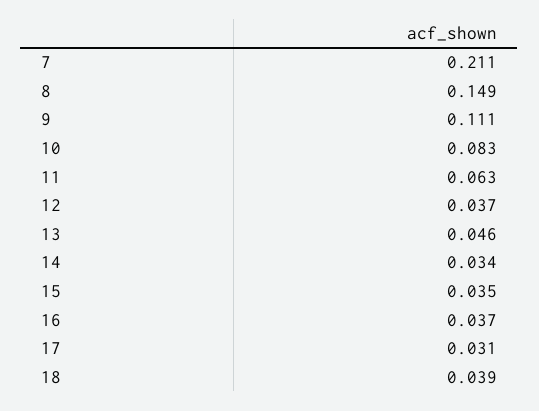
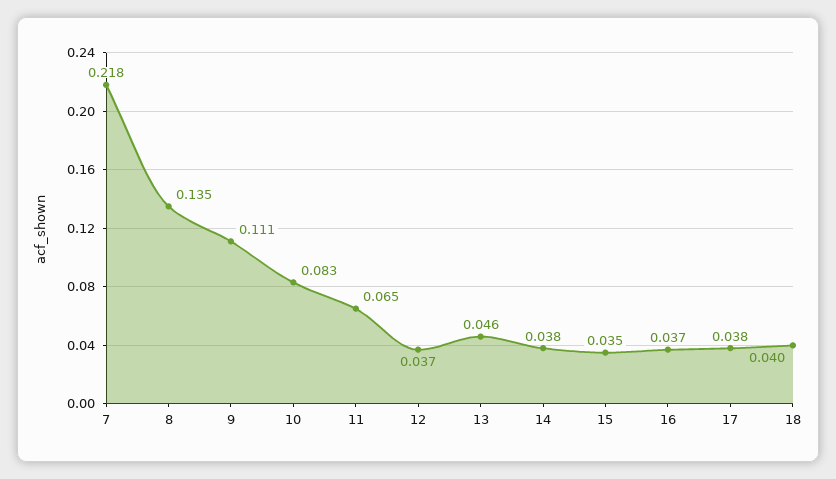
  {
-   "7": 0.211,
+   "7": 0.218,
-   "8": 0.149,
+   "8": 0.135,
    "9": 0.111,
    "10": 0.083,
-   "11": 0.063,
+   "11": 0.065,
    "12": 0.037,
    "13": 0.046,
-   "14": 0.034,
+   "14": 0.038,
    "15": 0.035,
    "16": 0.037,
-   "17": 0.031,
+   "17": 0.038,
-   "18": 0.039
+   "18": 0.04
  }

